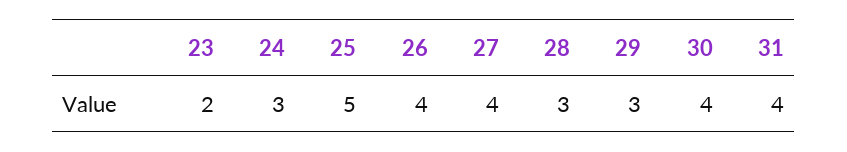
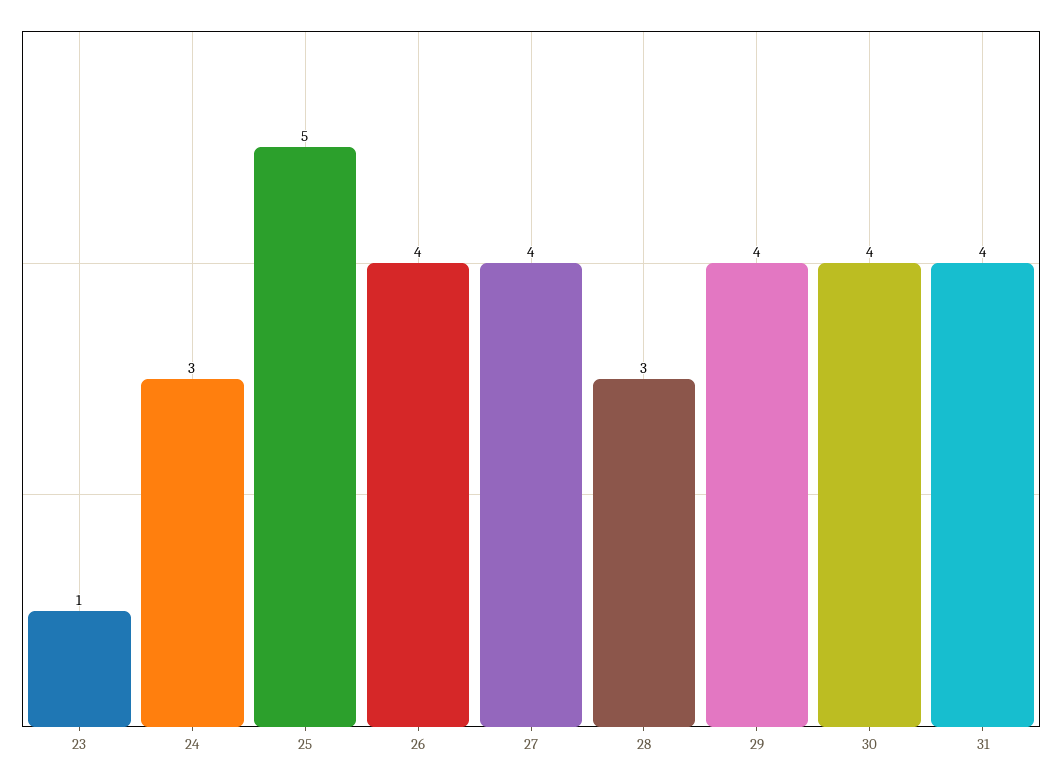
  {
-   "23": 2,
+   "23": 1,
    "24": 3,
    "25": 5,
    "26": 4,
    "27": 4,
    "28": 3,
-   "29": 3,
+   "29": 4,
    "30": 4,
    "31": 4
  }

